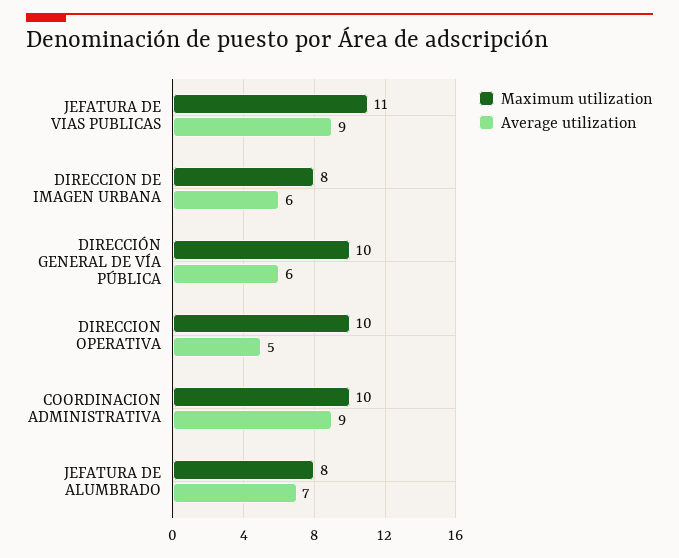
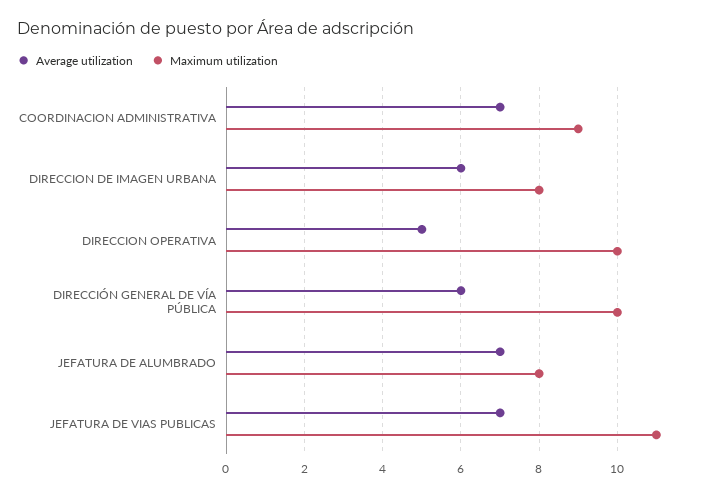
  {
    "Maximum utilization": {
      "JEFATURA DE VIAS PUBLICAS": 11,
      "DIRECCION DE IMAGEN URBANA": 8,
      "DIRECCIÓN GENERAL DE VÍA PÚBLICA": 10,
      "DIRECCION OPERATIVA": 10,
-     "COORDINACION ADMINISTRATIVA": 10,
+     "COORDINACION ADMINISTRATIVA": 9,
      "JEFATURA DE ALUMBRADO": 8
    },
    "Average utilization": {
-     "JEFATURA DE VIAS PUBLICAS": 9,
+     "JEFATURA DE VIAS PUBLICAS": 7,
      "DIRECCION DE IMAGEN URBANA": 6,
      "DIRECCIÓN GENERAL DE VÍA PÚBLICA": 6,
      "DIRECCION OPERATIVA": 5,
-     "COORDINACION ADMINISTRATIVA": 9,
+     "COORDINACION ADMINISTRATIVA": 7,
      "JEFATURA DE ALUMBRADO": 7
    }
  }

